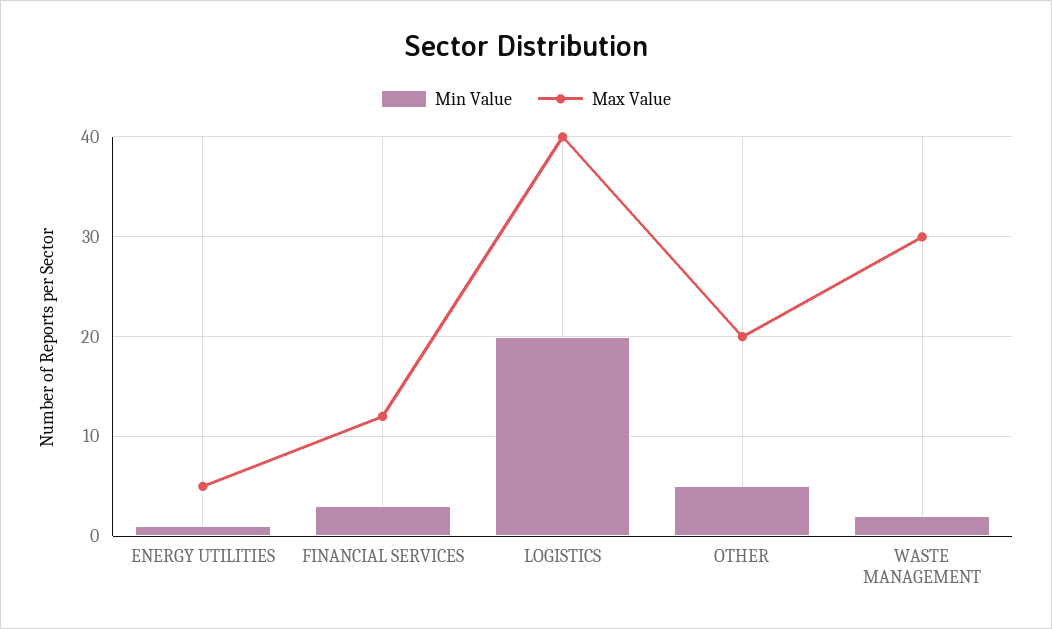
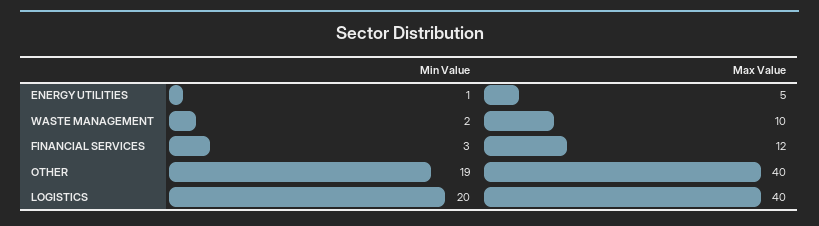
  {
    "Min Value": {
      "ENERGY UTILITIES": 1,
      "FINANCIAL SERVICES": 3,
      "LOGISTICS": 20,
-     "OTHER": 5,
+     "OTHER": 19,
      "WASTE MANAGEMENT": 2
    },
    "Max Value": {
      "ENERGY UTILITIES": 5,
      "FINANCIAL SERVICES": 12,
      "LOGISTICS": 40,
-     "OTHER": 20,
+     "OTHER": 40,
-     "WASTE MANAGEMENT": 30
+     "WASTE MANAGEMENT": 10
    }
  }

